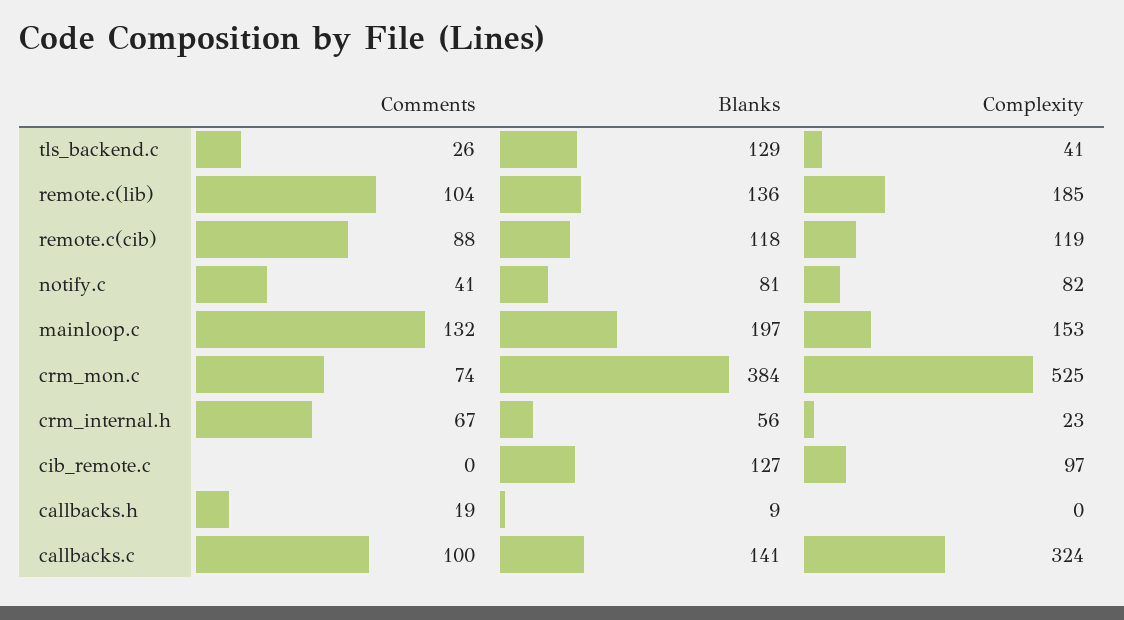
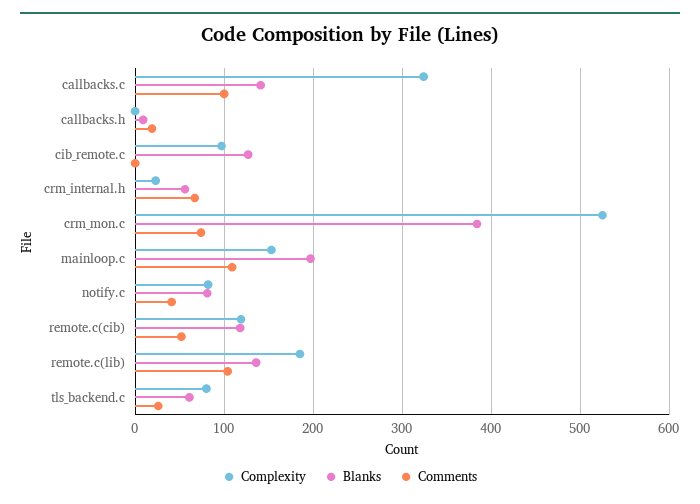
  {
    "Comments": {
      "tls_backend.c": 26,
      "remote.c(lib)": 104,
-     "remote.c(cib)": 88,
+     "remote.c(cib)": 50,
      "notify.c": 41,
-     "mainloop.c": 132,
+     "mainloop.c": 110,
      "crm_mon.c": 74,
      "crm_internal.h": 67,
      "cib_remote.c": 0,
      "callbacks.h": 19,
      "callbacks.c": 100
    },
    "Blanks": {
-     "tls_backend.c": 129,
+     "tls_backend.c": 60,
      "remote.c(lib)": 136,
      "remote.c(cib)": 118,
      "notify.c": 81,
      "mainloop.c": 197,
      "crm_mon.c": 384,
      "crm_internal.h": 56,
      "cib_remote.c": 127,
      "callbacks.h": 9,
      "callbacks.c": 141
    },
    "Complexity": {
-     "tls_backend.c": 41,
+     "tls_backend.c": 80,
      "remote.c(lib)": 185,
      "remote.c(cib)": 119,
      "notify.c": 82,
      "mainloop.c": 153,
      "crm_mon.c": 525,
      "crm_internal.h": 23,
      "cib_remote.c": 97,
      "callbacks.h": 0,
      "callbacks.c": 324
    }
  }

